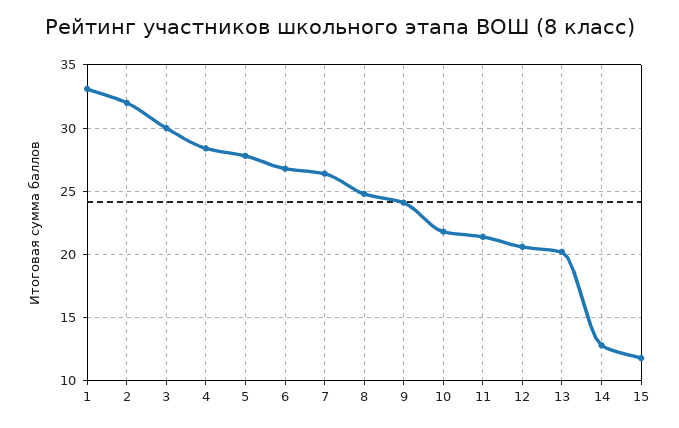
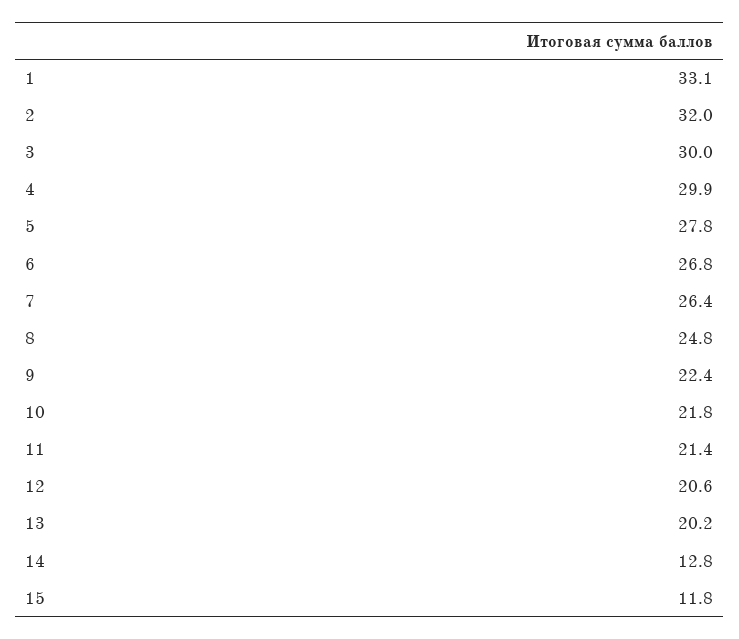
  {
    "1": 33.1,
    "2": 32,
    "3": 30,
-   "4": 28.5,
+   "4": 29.9,
    "5": 27.8,
    "6": 26.8,
    "7": 26.4,
    "8": 24.8,
-   "9": 24,
+   "9": 22.4,
    "10": 21.8,
    "11": 21.4,
    "12": 20.6,
    "13": 20.2,
    "14": 12.8,
    "15": 11.8
  }

